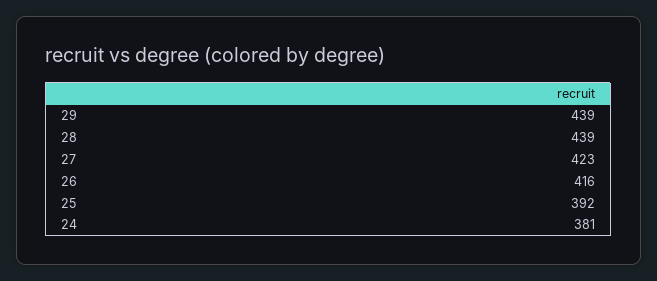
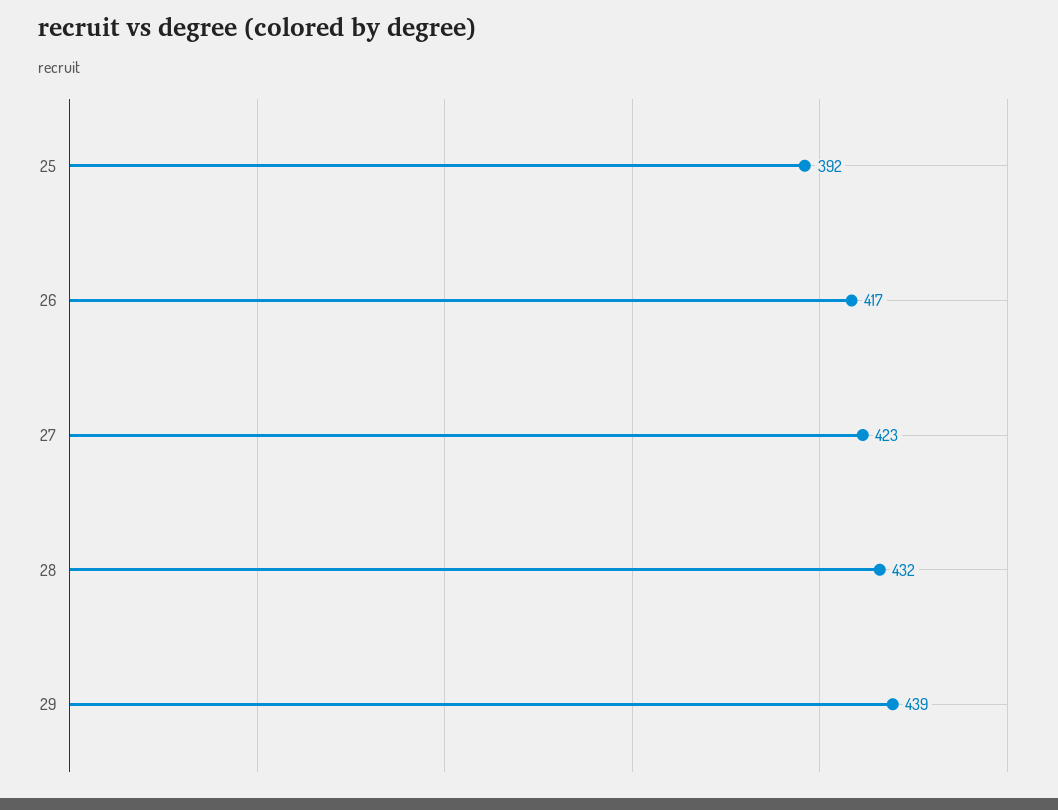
  {
    "29": 439,
-   "28": 439,
+   "28": 432,
    "27": 423,
-   "26": 416,
+   "26": 417,
-   "25": 392,
+   "25": 392
-   "24": 381
  }

